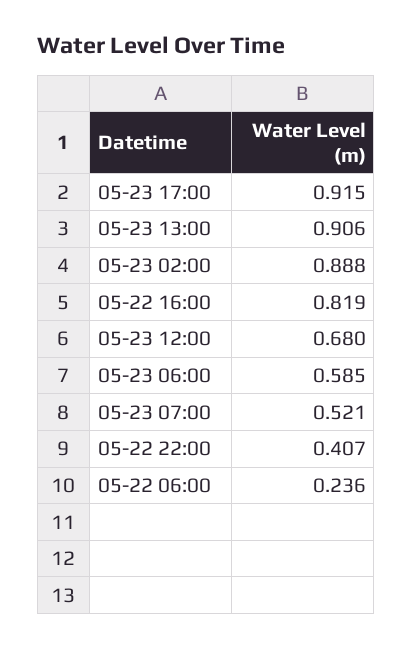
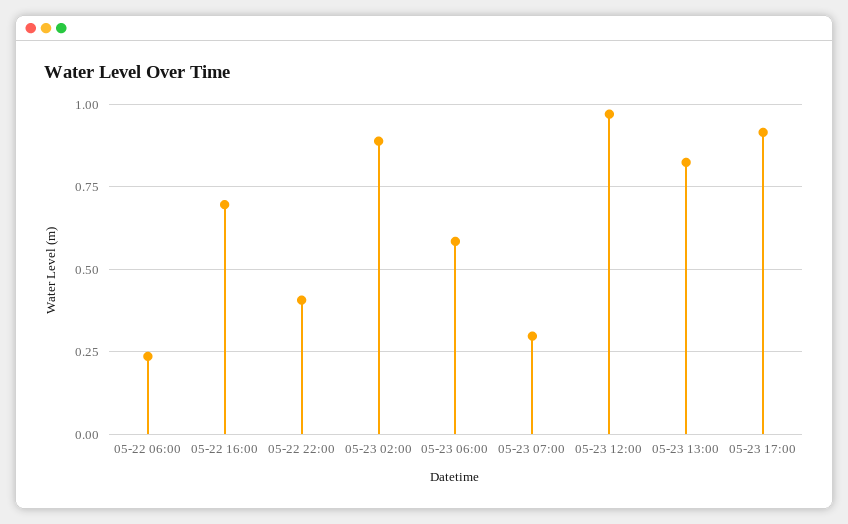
  {
    "05-23 17:00": 0.915,
-   "05-23 13:00": 0.906,
+   "05-23 13:00": 0.825,
    "05-23 02:00": 0.888,
-   "05-22 16:00": 0.819,
+   "05-22 16:00": 0.7,
-   "05-23 12:00": 0.68,
+   "05-23 12:00": 0.975,
    "05-23 06:00": 0.585,
-   "05-23 07:00": 0.521,
+   "05-23 07:00": 0.3,
    "05-22 22:00": 0.407,
    "05-22 06:00": 0.236
  }

